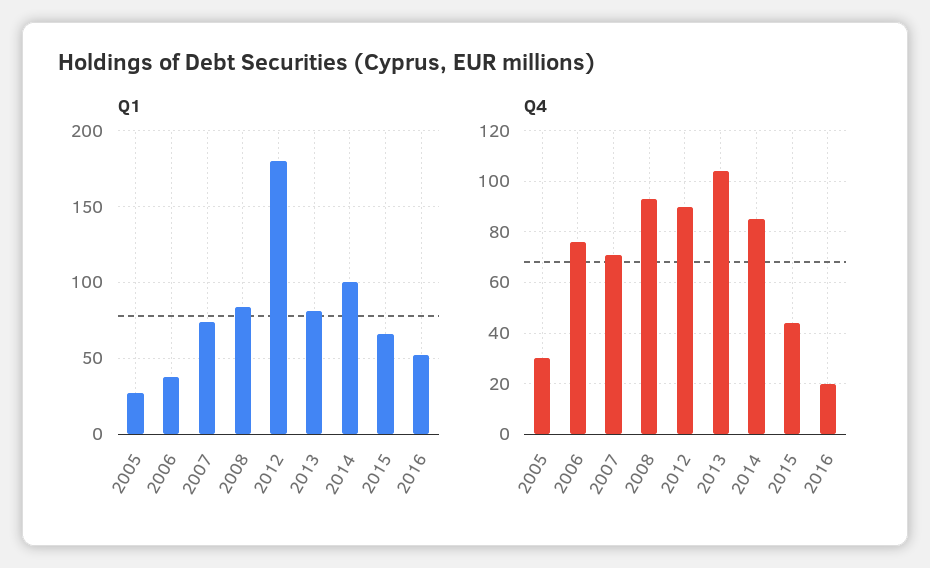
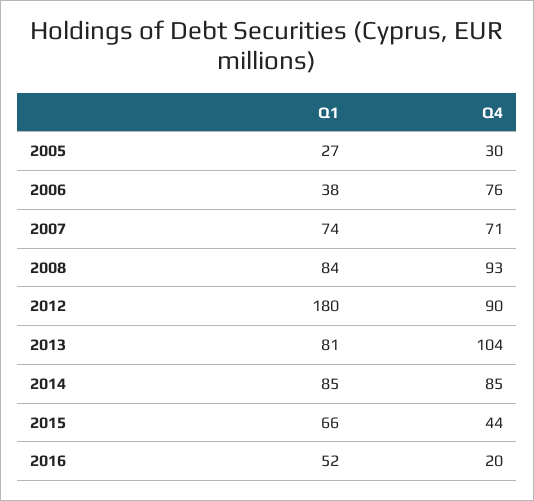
  {
    "Q1": {
      "2005": 27,
      "2006": 38,
      "2007": 74,
      "2008": 84,
      "2012": 180,
      "2013": 81,
-     "2014": 100,
+     "2014": 85,
      "2015": 66,
      "2016": 52
    },
    "Q4": {
      "2005": 30,
      "2006": 76,
      "2007": 71,
      "2008": 93,
      "2012": 90,
      "2013": 104,
      "2014": 85,
      "2015": 44,
      "2016": 20
    }
  }

